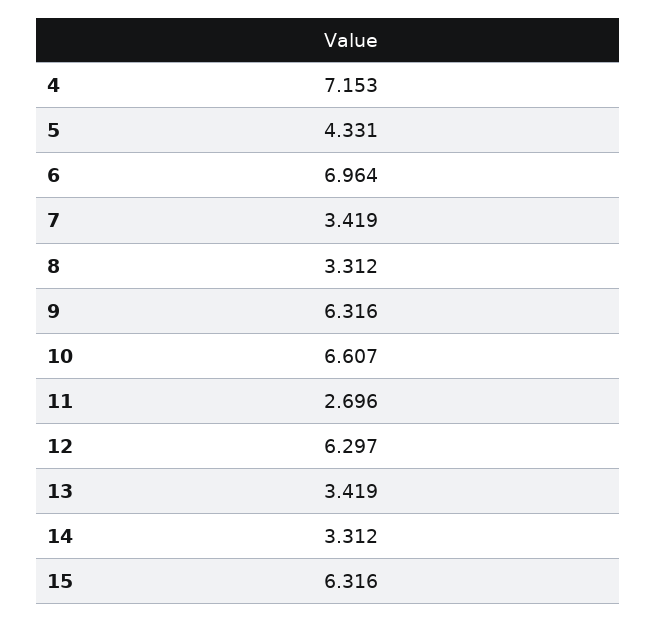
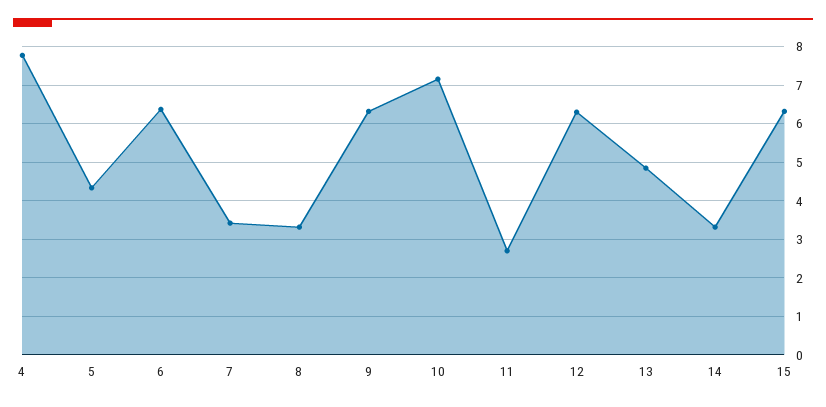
  {
-   "4": 7.153,
+   "4": 7.8,
    "5": 4.331,
-   "6": 6.964,
+   "6": 6.4,
    "7": 3.419,
    "8": 3.312,
    "9": 6.316,
-   "10": 6.607,
+   "10": 7.2,
    "11": 2.696,
    "12": 6.297,
-   "13": 3.419,
+   "13": 4.8,
    "14": 3.312,
    "15": 6.316
  }

